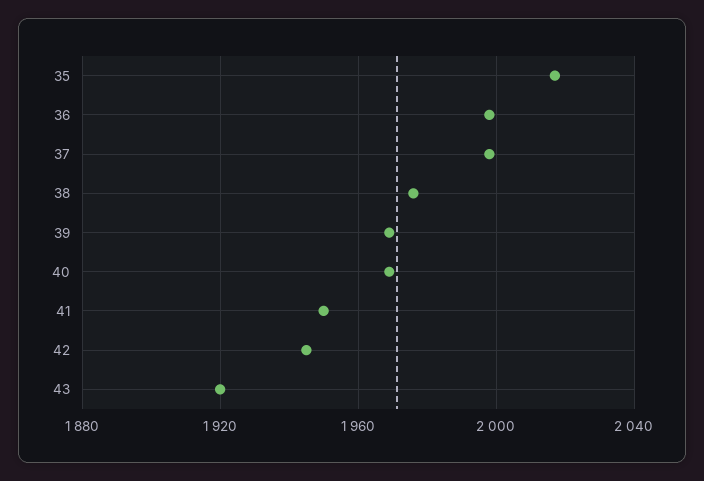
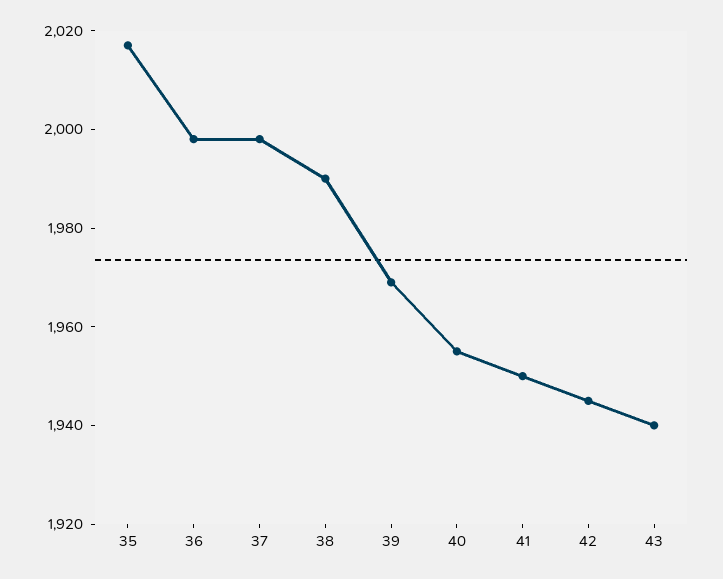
  {
    "35": 2015,
    "36": 2000,
    "37": 2000,
-   "38": 1975,
+   "38": 1990,
    "39": 1970,
-   "40": 1970,
+   "40": 1955,
    "41": 1950,
    "42": 1945,
-   "43": 1920
+   "43": 1940
  }

